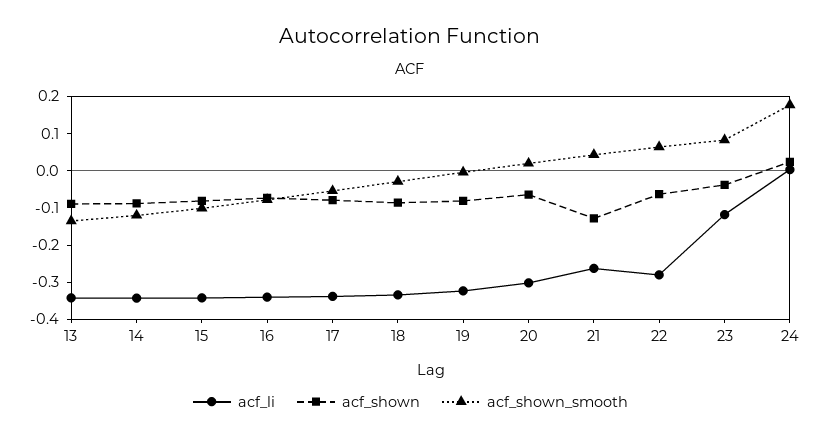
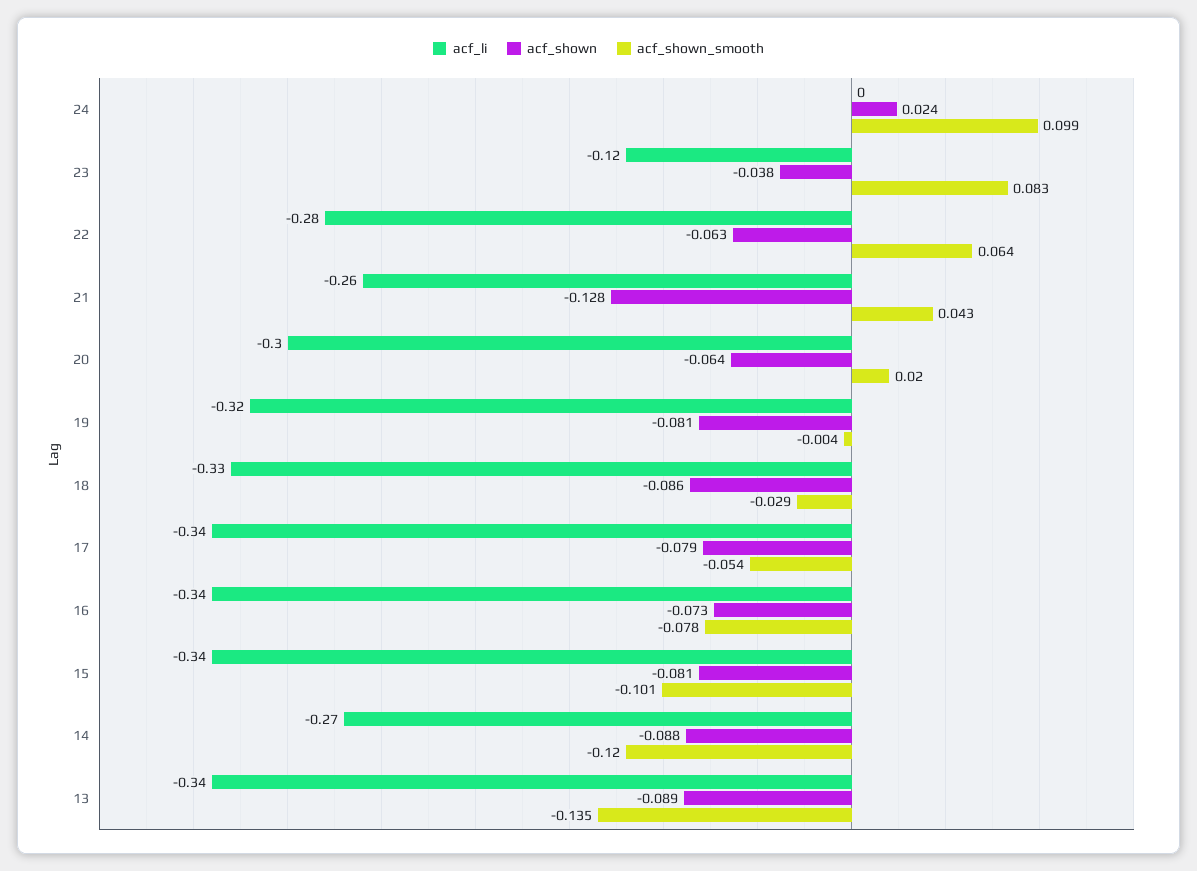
  {
    "acf_li": {
      "13": -0.34,
-     "14": -0.35,
+     "14": -0.27,
      "15": -0.34,
      "16": -0.34,
      "17": -0.34,
      "18": -0.33,
      "19": -0.32,
      "20": -0.3,
      "21": -0.26,
      "22": -0.28,
      "23": -0.12,
      "24": 0
    },
    "acf_shown": {
      "13": -0.089,
      "14": -0.088,
      "15": -0.081,
      "16": -0.073,
      "17": -0.079,
      "18": -0.086,
      "19": -0.081,
      "20": -0.064,
      "21": -0.128,
      "22": -0.063,
      "23": -0.038,
      "24": 0.024
    },
    "acf_shown_smooth": {
      "13": -0.135,
      "14": -0.12,
      "15": -0.101,
      "16": -0.078,
      "17": -0.054,
      "18": -0.029,
      "19": -0.004,
      "20": 0.02,
      "21": 0.043,
      "22": 0.064,
      "23": 0.083,
-     "24": 0.175
+     "24": 0.099
    }
  }

